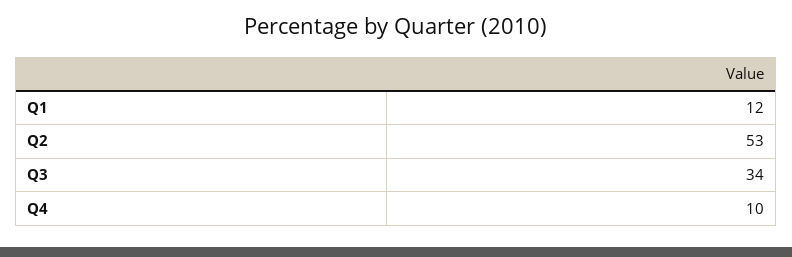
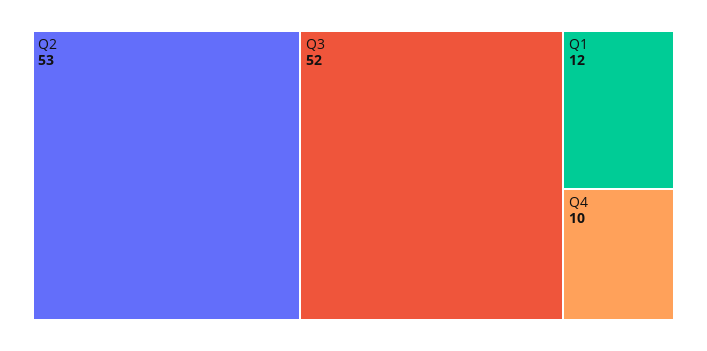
  {
    "Q1": 12,
    "Q2": 53,
-   "Q3": 34,
+   "Q3": 52,
    "Q4": 10
  }

